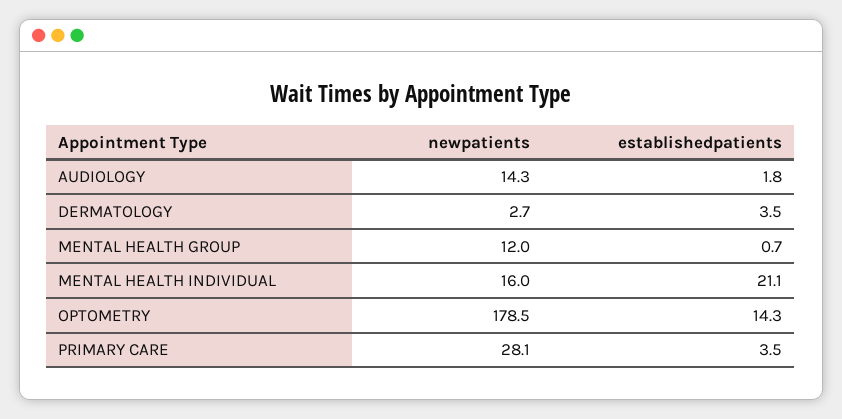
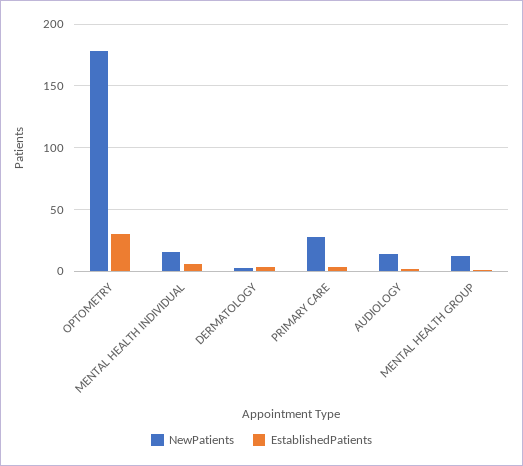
  {
    "newpatients": {
      "AUDIOLOGY": 14.3,
      "DERMATOLOGY": 2.7,
      "MENTAL HEALTH GROUP": 12,
      "MENTAL HEALTH INDIVIDUAL": 16,
      "OPTOMETRY": 178.5,
      "PRIMARY CARE": 28.1
    },
    "establishedpatients": {
      "AUDIOLOGY": 1.8,
      "DERMATOLOGY": 3.5,
      "MENTAL HEALTH GROUP": 0.7,
-     "MENTAL HEALTH INDIVIDUAL": 21.1,
+     "MENTAL HEALTH INDIVIDUAL": 5,
-     "OPTOMETRY": 14.3,
+     "OPTOMETRY": 30,
      "PRIMARY CARE": 3.5
    }
  }

